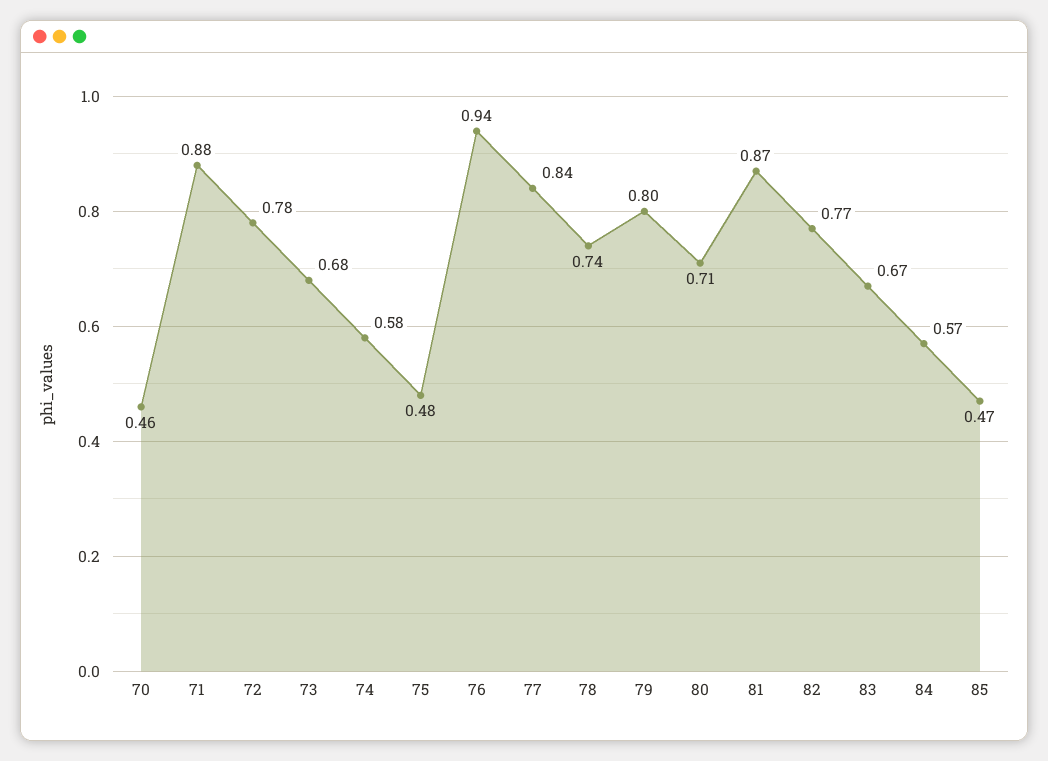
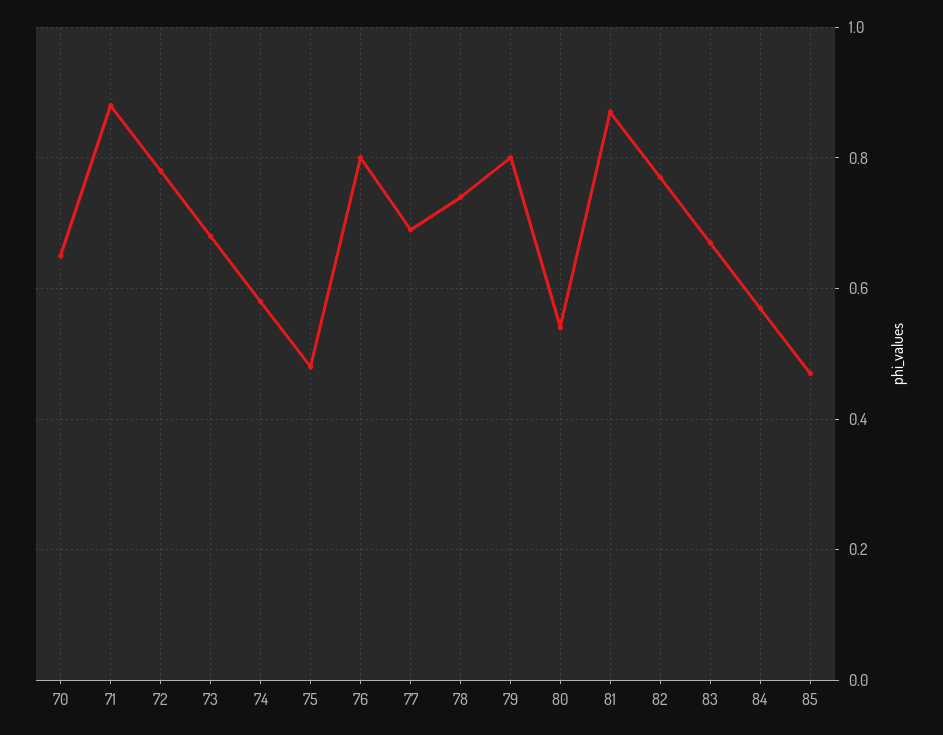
  {
-   "70": 0.46,
+   "70": 0.65,
    "71": 0.88,
    "72": 0.78,
    "73": 0.68,
    "74": 0.58,
    "75": 0.48,
-   "76": 0.94,
+   "76": 0.8,
-   "77": 0.84,
+   "77": 0.7,
    "78": 0.74,
    "79": 0.8,
-   "80": 0.71,
+   "80": 0.55,
    "81": 0.87,
    "82": 0.77,
    "83": 0.67,
    "84": 0.57,
    "85": 0.47
  }

